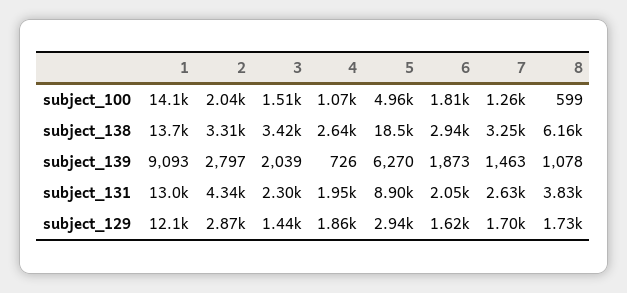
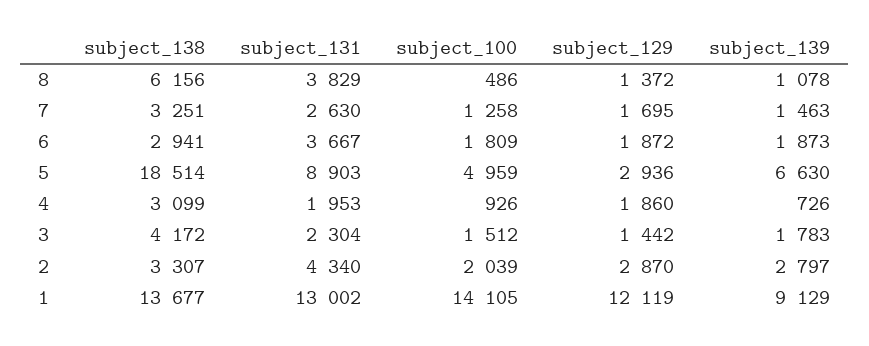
  {
    "1": {
      "subject_100": 14105,
      "subject_138": 13677,
-     "subject_139": 9093,
+     "subject_139": 9129,
      "subject_131": 13002,
      "subject_129": 12119
    },
    "2": {
      "subject_100": 2039,
      "subject_138": 3307,
      "subject_139": 2797,
      "subject_131": 4340,
      "subject_129": 2870
    },
    "3": {
      "subject_100": 1512,
-     "subject_138": 3420,
+     "subject_138": 4172,
-     "subject_139": 2039,
+     "subject_139": 1783,
      "subject_131": 2304,
      "subject_129": 1442
    },
    "4": {
-     "subject_100": 1070,
+     "subject_100": 926,
-     "subject_138": 2640,
+     "subject_138": 3099,
      "subject_139": 726,
      "subject_131": 1953,
      "subject_129": 1860
    },
    "5": {
      "subject_100": 4959,
      "subject_138": 18514,
-     "subject_139": 6270,
+     "subject_139": 6630,
      "subject_131": 8903,
      "subject_129": 2936
    },
    "6": {
      "subject_100": 1809,
      "subject_138": 2941,
      "subject_139": 1873,
-     "subject_131": 2050,
+     "subject_131": 3667,
-     "subject_129": 1620
+     "subject_129": 1872
    },
    "7": {
      "subject_100": 1258,
      "subject_138": 3251,
      "subject_139": 1463,
      "subject_131": 2630,
      "subject_129": 1695
    },
    "8": {
-     "subject_100": 599,
+     "subject_100": 486,
      "subject_138": 6156,
      "subject_139": 1078,
      "subject_131": 3829,
-     "subject_129": 1730
+     "subject_129": 1372
    }
  }

